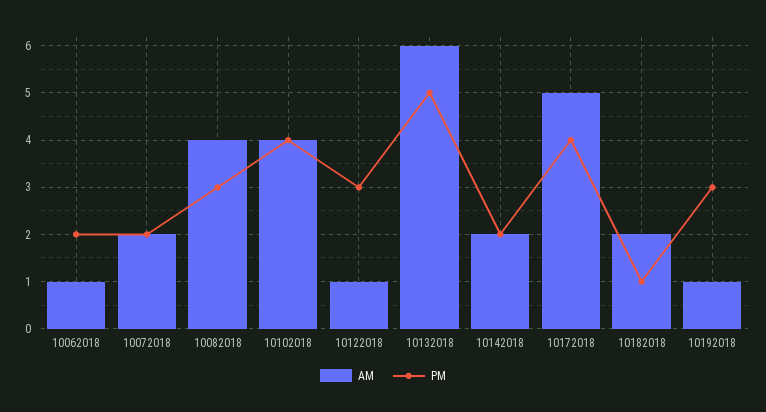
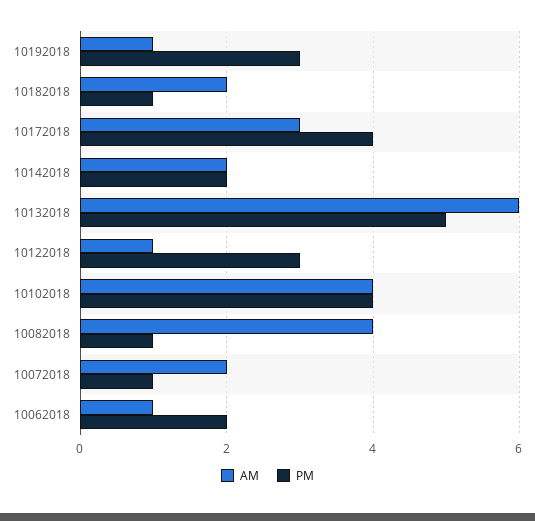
  {
    "AM": {
      "10062018": 1,
      "10072018": 2,
      "10082018": 4,
      "10102018": 4,
      "10122018": 1,
      "10132018": 6,
      "10142018": 2,
-     "10172018": 5,
+     "10172018": 3,
      "10182018": 2,
      "10192018": 1
    },
    "PM": {
      "10062018": 2,
-     "10072018": 2,
+     "10072018": 1,
-     "10082018": 3,
+     "10082018": 1,
      "10102018": 4,
      "10122018": 3,
      "10132018": 5,
      "10142018": 2,
      "10172018": 4,
      "10182018": 1,
      "10192018": 3
    }
  }

